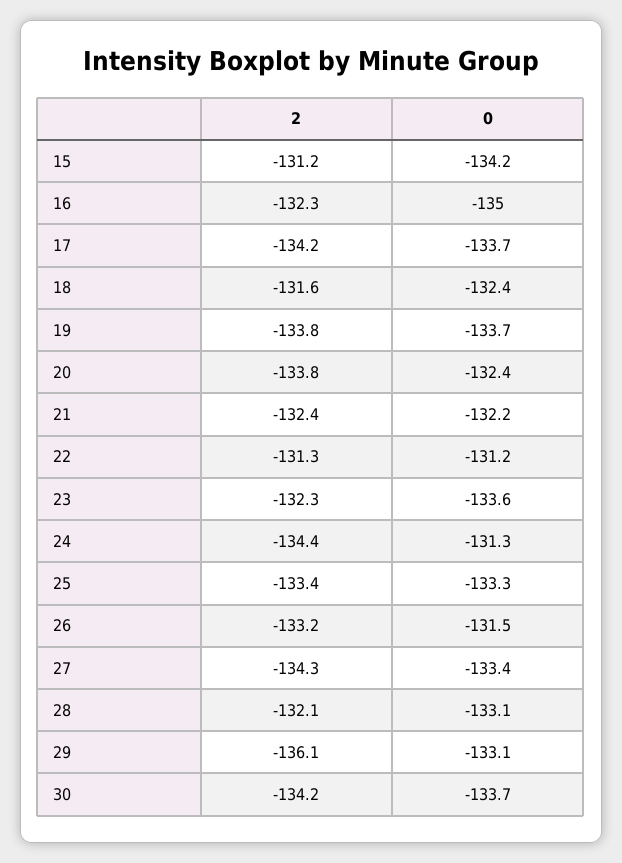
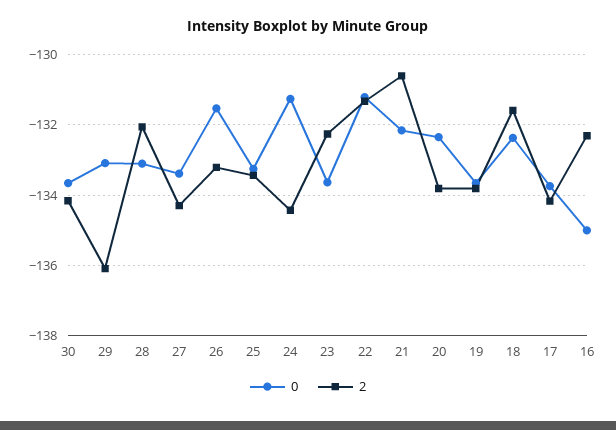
  {
    "2": {
-     "15": -131.2,
      "16": -132.3,
      "17": -134.2,
      "18": -131.6,
      "19": -133.8,
      "20": -133.8,
-     "21": -132.4,
+     "21": -130.6,
      "22": -131.3,
      "23": -132.3,
      "24": -134.4,
      "25": -133.4,
      "26": -133.2,
      "27": -134.3,
      "28": -132.1,
      "29": -136.1,
      "30": -134.2
    },
    "0": {
-     "15": -134.2,
      "16": -135,
      "17": -133.7,
      "18": -132.4,
      "19": -133.7,
      "20": -132.4,
      "21": -132.2,
      "22": -131.2,
      "23": -133.6,
      "24": -131.3,
      "25": -133.3,
      "26": -131.5,
      "27": -133.4,
      "28": -133.1,
      "29": -133.1,
      "30": -133.7
    }
  }

